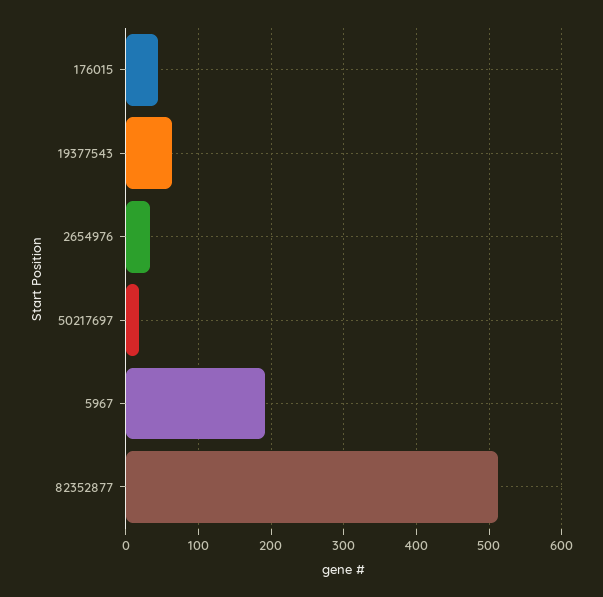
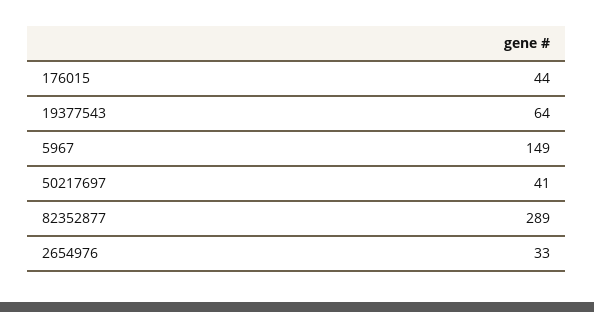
  {
    "176015": 44,
    "19377543": 64,
    "2654976": 33,
-   "50217697": 20,
+   "50217697": 41,
-   "5967": 190,
+   "5967": 149,
-   "82352877": 510
+   "82352877": 289
  }

